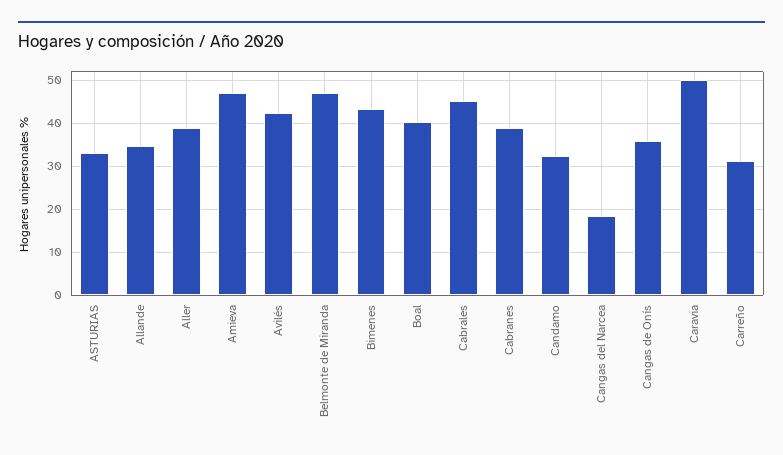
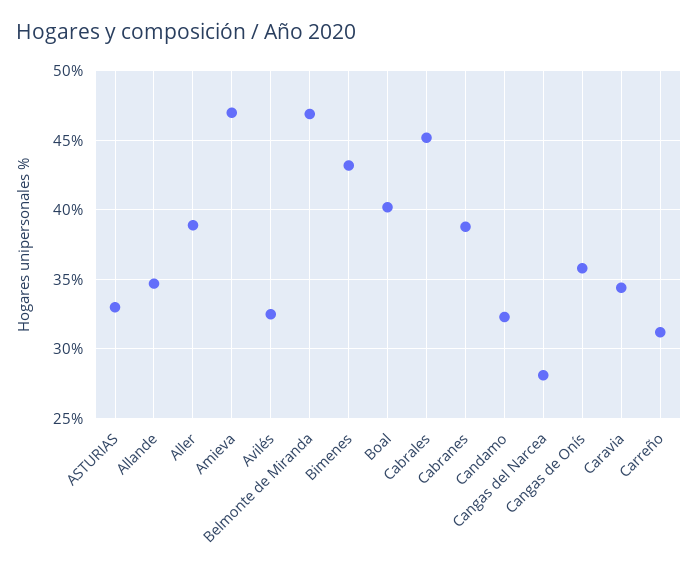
  {
    "ASTURIAS": 33,
    "Allande": 34.5,
    "Aller": 39,
    "Amieva": 47,
-   "Avilés": 42,
+   "Avilés": 32.5,
    "Belmonte de Miranda": 47,
    "Bimenes": 43,
    "Boal": 40,
    "Cabrales": 45,
    "Cabranes": 39,
    "Candamo": 32.5,
-   "Cangas del Narcea": 18,
+   "Cangas del Narcea": 28,
    "Cangas de Onís": 36,
-   "Caravia": 50,
+   "Caravia": 34.5,
    "Carreño": 31
  }

